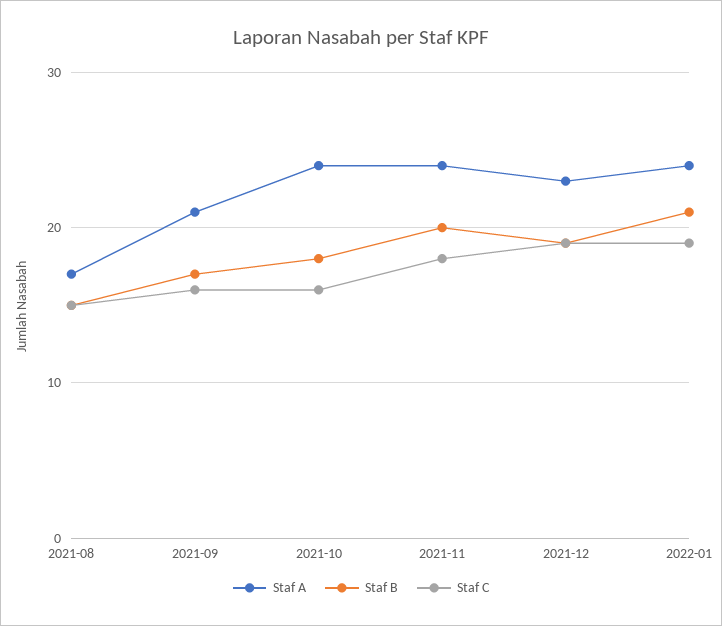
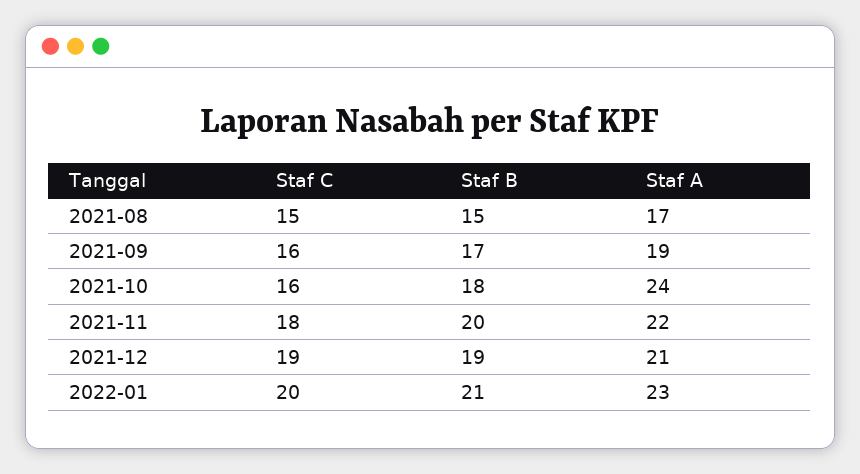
  {
    "Staf A": {
      "2021-08": 17,
-     "2021-09": 21,
+     "2021-09": 19,
      "2021-10": 24,
-     "2021-11": 24,
+     "2021-11": 22,
-     "2021-12": 23,
+     "2021-12": 21,
-     "2022-01": 24
+     "2022-01": 23
    },
    "Staf B": {
      "2021-08": 15,
      "2021-09": 17,
      "2021-10": 18,
      "2021-11": 20,
      "2021-12": 19,
      "2022-01": 21
    },
    "Staf C": {
      "2021-08": 15,
      "2021-09": 16,
      "2021-10": 16,
      "2021-11": 18,
      "2021-12": 19,
-     "2022-01": 19
+     "2022-01": 20
    }
  }

